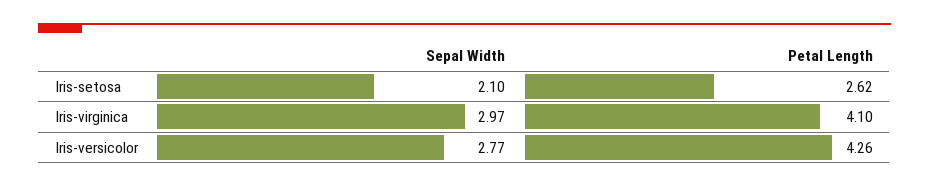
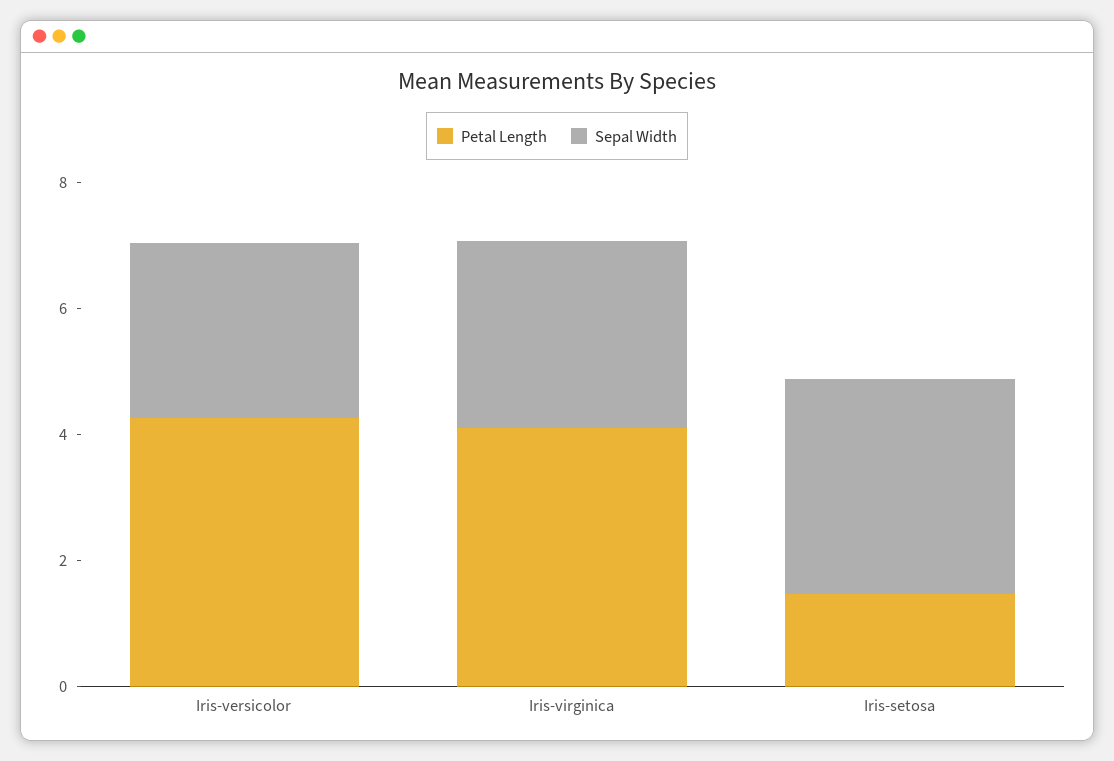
  {
    "Sepal Width": {
-     "Iris-setosa": 2.1,
+     "Iris-setosa": 3.5,
      "Iris-virginica": 2.97,
      "Iris-versicolor": 2.77
    },
    "Petal Length": {
-     "Iris-setosa": 2.62,
+     "Iris-setosa": 1.5,
      "Iris-virginica": 4.1,
      "Iris-versicolor": 4.26
    }
  }

